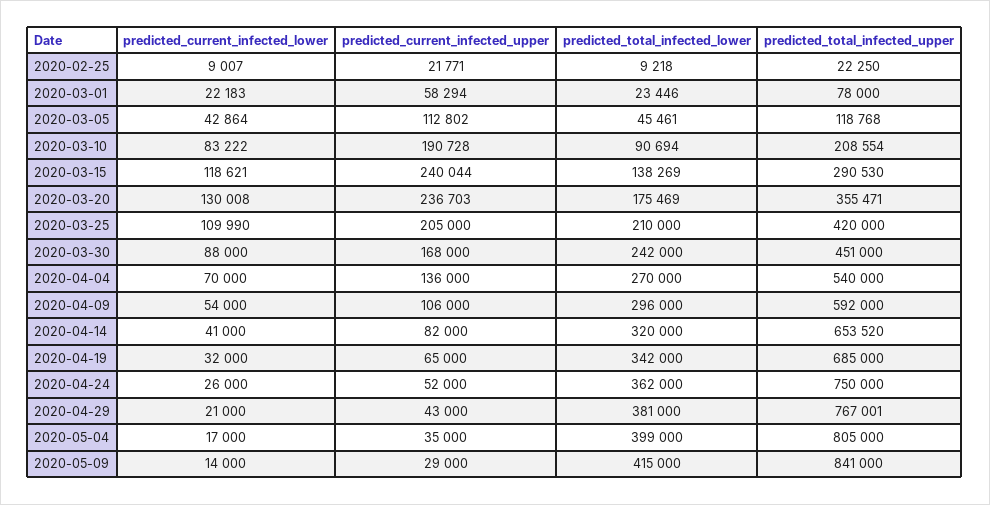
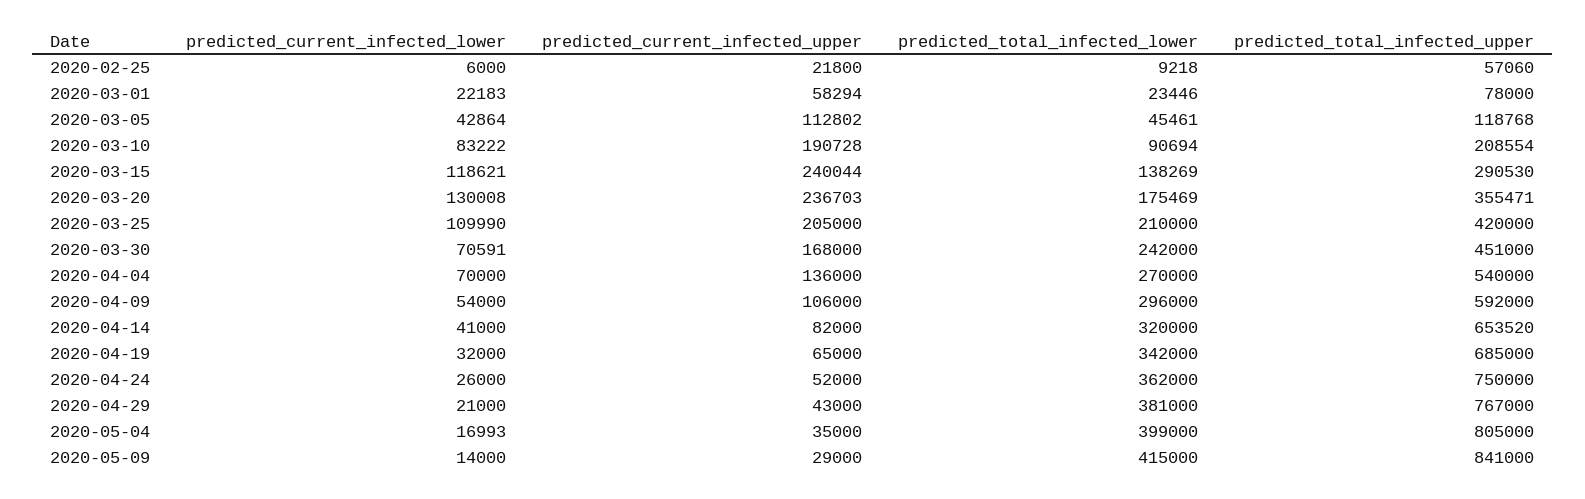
  {
    "predicted_current_infected_lower": {
-     "2020-02-25": 9007,
+     "2020-02-25": 6000,
      "2020-03-01": 22183,
      "2020-03-05": 42864,
      "2020-03-10": 83222,
      "2020-03-15": 118621,
      "2020-03-20": 130008,
      "2020-03-25": 109990,
-     "2020-03-30": 88000,
+     "2020-03-30": 70591,
      "2020-04-04": 70000,
      "2020-04-09": 54000,
      "2020-04-14": 41000,
      "2020-04-19": 32000,
      "2020-04-24": 26000,
      "2020-04-29": 21000,
-     "2020-05-04": 17000,
+     "2020-05-04": 16993,
      "2020-05-09": 14000
    },
    "predicted_current_infected_upper": {
-     "2020-02-25": 21771,
+     "2020-02-25": 21800,
      "2020-03-01": 58294,
      "2020-03-05": 112802,
      "2020-03-10": 190728,
      "2020-03-15": 240044,
      "2020-03-20": 236703,
      "2020-03-25": 205000,
      "2020-03-30": 168000,
      "2020-04-04": 136000,
      "2020-04-09": 106000,
      "2020-04-14": 82000,
      "2020-04-19": 65000,
      "2020-04-24": 52000,
      "2020-04-29": 43000,
      "2020-05-04": 35000,
      "2020-05-09": 29000
    },
    "predicted_total_infected_lower": {
      "2020-02-25": 9218,
      "2020-03-01": 23446,
      "2020-03-05": 45461,
      "2020-03-10": 90694,
      "2020-03-15": 138269,
      "2020-03-20": 175469,
      "2020-03-25": 210000,
      "2020-03-30": 242000,
      "2020-04-04": 270000,
      "2020-04-09": 296000,
      "2020-04-14": 320000,
      "2020-04-19": 342000,
      "2020-04-24": 362000,
      "2020-04-29": 381000,
      "2020-05-04": 399000,
      "2020-05-09": 415000
    },
    "predicted_total_infected_upper": {
-     "2020-02-25": 22250,
+     "2020-02-25": 57060,
      "2020-03-01": 78000,
      "2020-03-05": 118768,
      "2020-03-10": 208554,
      "2020-03-15": 290530,
      "2020-03-20": 355471,
      "2020-03-25": 420000,
      "2020-03-30": 451000,
      "2020-04-04": 540000,
      "2020-04-09": 592000,
      "2020-04-14": 653520,
      "2020-04-19": 685000,
      "2020-04-24": 750000,
-     "2020-04-29": 767001,
+     "2020-04-29": 767000,
      "2020-05-04": 805000,
      "2020-05-09": 841000
    }
  }

